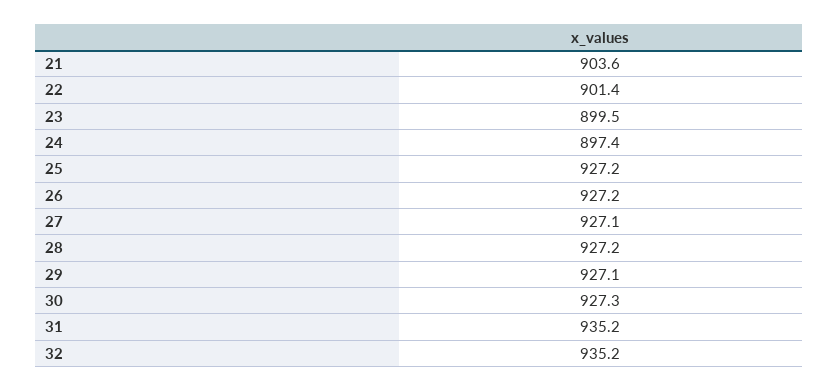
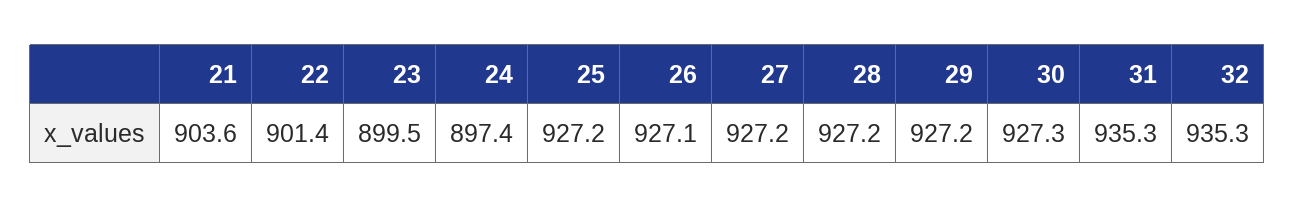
  {
    "21": 903.6,
    "22": 901.4,
    "23": 899.5,
    "24": 897.4,
    "25": 927.2,
-   "26": 927.2,
+   "26": 927.1,
-   "27": 927.1,
+   "27": 927.2,
    "28": 927.2,
-   "29": 927.1,
+   "29": 927.2,
    "30": 927.3,
-   "31": 935.2,
+   "31": 935.3,
-   "32": 935.2
+   "32": 935.3
  }

